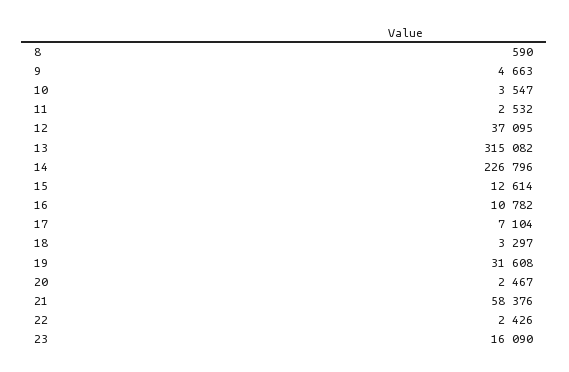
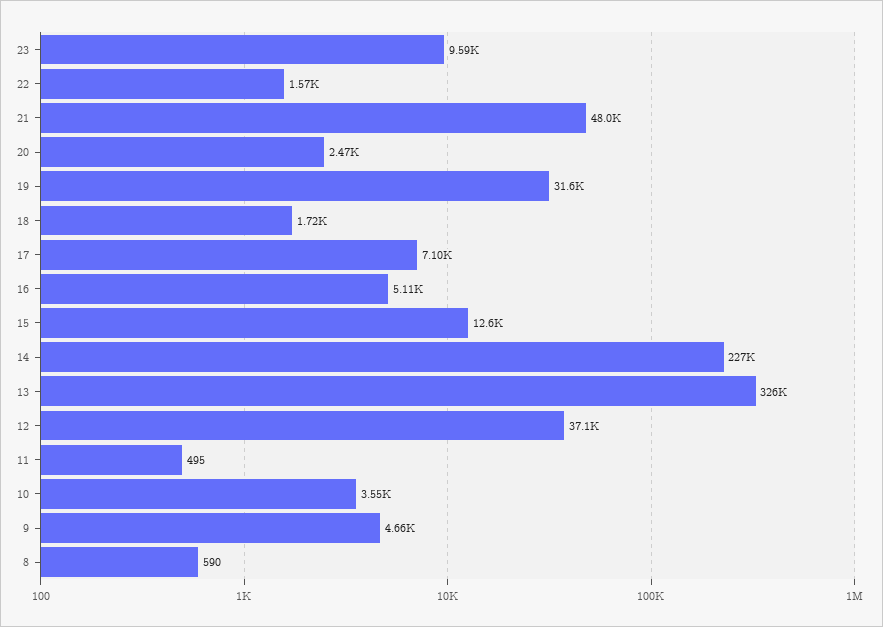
  {
    "8": 590,
    "9": 4663,
    "10": 3547,
-   "11": 2532,
+   "11": 495,
    "12": 37095,
-   "13": 315082,
+   "13": 326000,
    "14": 226796,
    "15": 12614,
-   "16": 10782,
+   "16": 5110,
    "17": 7104,
-   "18": 3297,
+   "18": 1720,
    "19": 31608,
    "20": 2467,
-   "21": 58376,
+   "21": 48000,
-   "22": 2426,
+   "22": 1570,
-   "23": 16090
+   "23": 9590
  }

